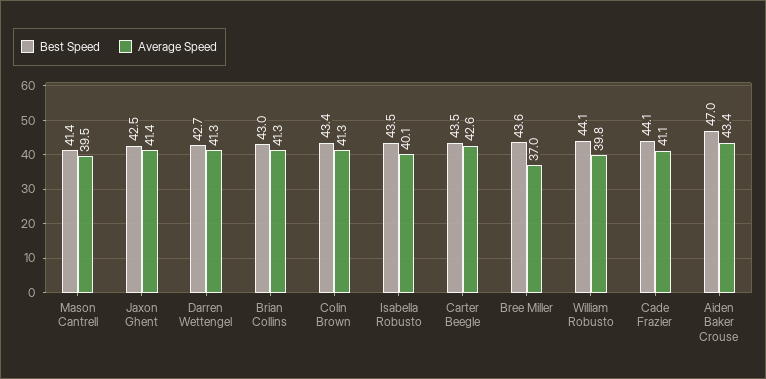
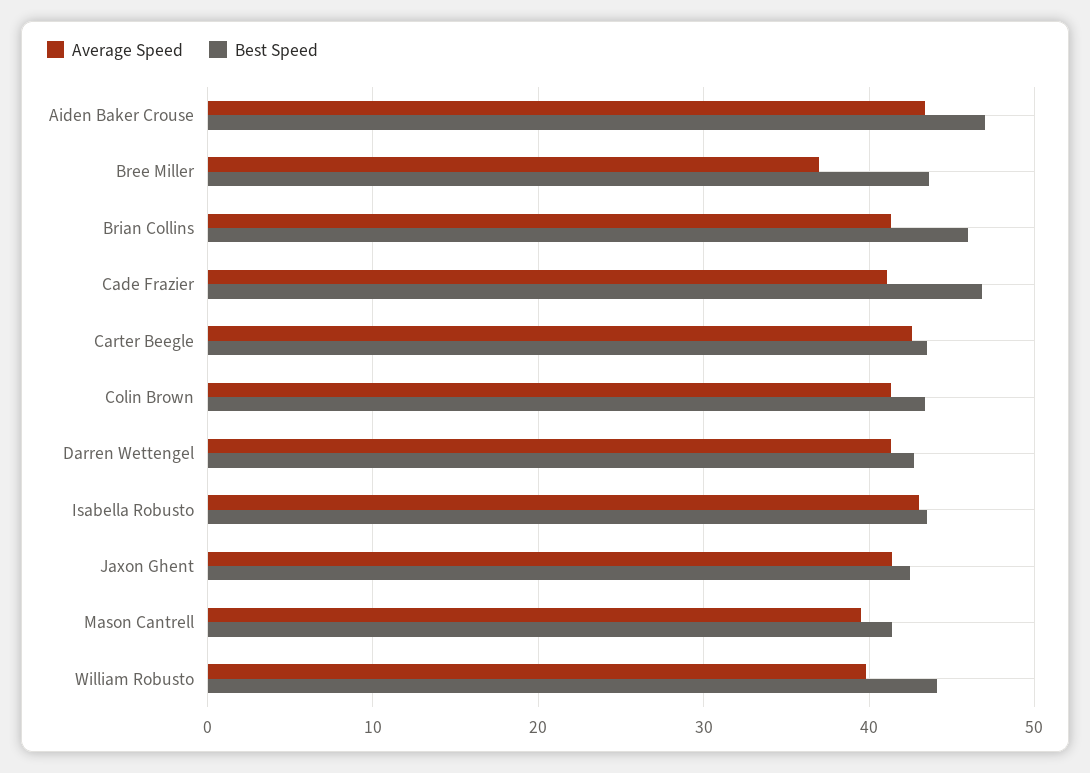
  {
    "Best Speed": {
      "Mason Cantrell": 41.4,
      "Jaxon Ghent": 42.5,
      "Darren Wettengel": 42.7,
-     "Brian Collins": 43,
+     "Brian Collins": 46,
      "Colin Brown": 43.4,
      "Isabella Robusto": 43.5,
      "Carter Beegle": 43.5,
      "Bree Miller": 43.6,
      "William Robusto": 44.1,
-     "Cade Frazier": 44.1,
+     "Cade Frazier": 47,
      "Aiden Baker Crouse": 47
    },
    "Average Speed": {
      "Mason Cantrell": 39.5,
      "Jaxon Ghent": 41.4,
      "Darren Wettengel": 41.3,
      "Brian Collins": 41.3,
      "Colin Brown": 41.3,
-     "Isabella Robusto": 40.1,
+     "Isabella Robusto": 43,
      "Carter Beegle": 42.6,
      "Bree Miller": 37,
      "William Robusto": 39.8,
      "Cade Frazier": 41.1,
      "Aiden Baker Crouse": 43.4
    }
  }

